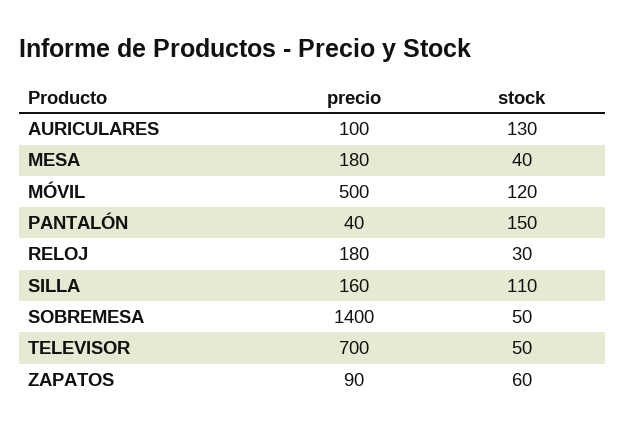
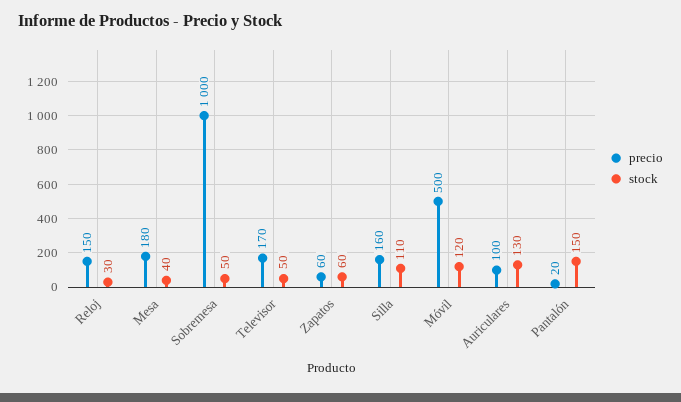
  {
    "precio": {
      "AURICULARES": 100,
      "MESA": 180,
      "MÓVIL": 500,
-     "PANTALÓN": 40,
+     "PANTALÓN": 20,
-     "RELOJ": 180,
+     "RELOJ": 150,
      "SILLA": 160,
-     "SOBREMESA": 1400,
+     "SOBREMESA": 1000,
-     "TELEVISOR": 700,
+     "TELEVISOR": 170,
-     "ZAPATOS": 90
+     "ZAPATOS": 60
    },
    "stock": {
      "AURICULARES": 130,
      "MESA": 40,
      "MÓVIL": 120,
      "PANTALÓN": 150,
      "RELOJ": 30,
      "SILLA": 110,
      "SOBREMESA": 50,
      "TELEVISOR": 50,
      "ZAPATOS": 60
    }
  }

